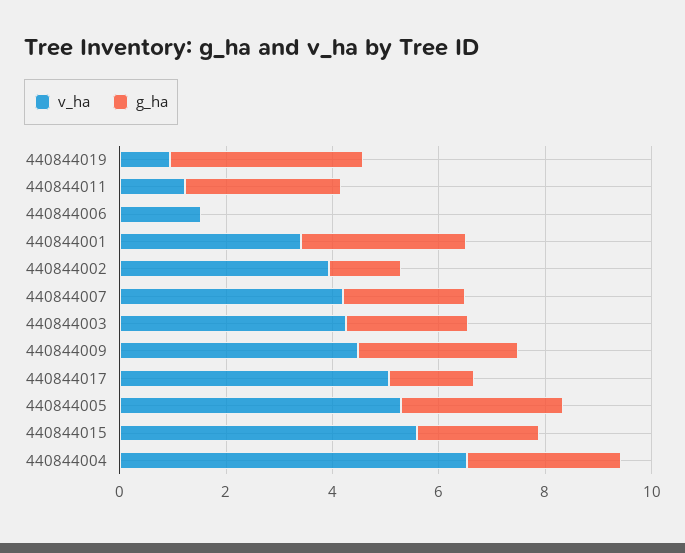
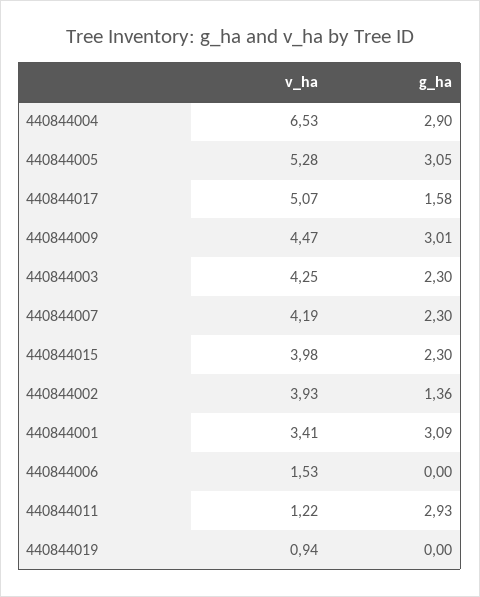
  {
    "v_ha": {
      "440844019": 0.94,
      "440844011": 1.22,
      "440844006": 1.53,
      "440844001": 3.41,
      "440844002": 3.93,
      "440844007": 4.19,
      "440844003": 4.25,
      "440844009": 4.47,
      "440844017": 5.07,
      "440844005": 5.28,
-     "440844015": 5.5,
+     "440844015": 3.98,
      "440844004": 6.53
    },
    "g_ha": {
-     "440844019": 3.5,
+     "440844019": 0,
      "440844011": 2.93,
      "440844006": 0,
      "440844001": 3.09,
      "440844002": 1.36,
      "440844007": 2.3,
      "440844003": 2.3,
      "440844009": 3.01,
      "440844017": 1.58,
      "440844005": 3.05,
      "440844015": 2.3,
      "440844004": 2.9
    }
  }

